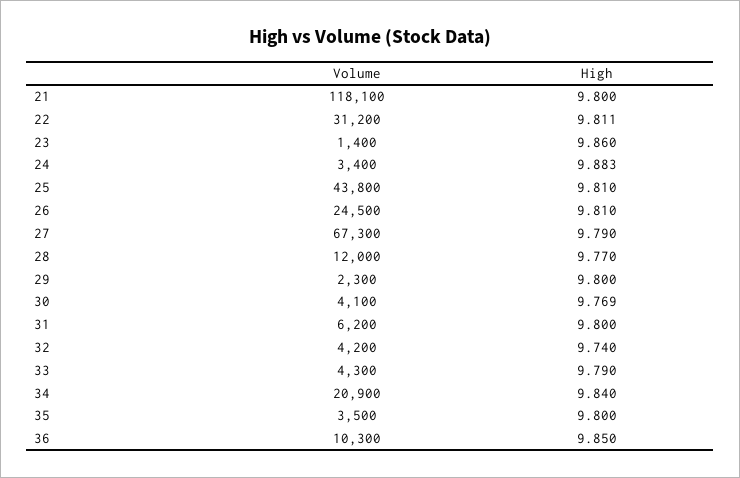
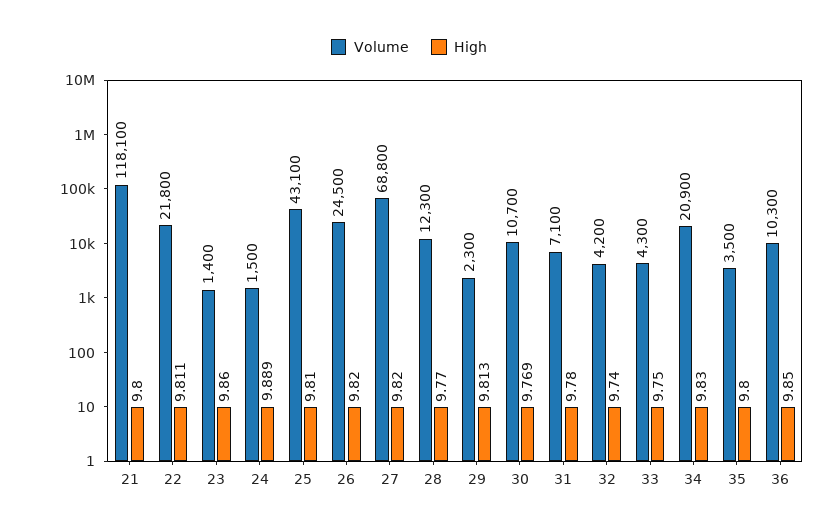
  {
    "Volume": {
      "21": 118100,
-     "22": 31200,
+     "22": 21800,
      "23": 1400,
-     "24": 3400,
+     "24": 1500,
-     "25": 43800,
+     "25": 43100,
      "26": 24500,
-     "27": 67300,
+     "27": 68800,
-     "28": 12000,
+     "28": 12300,
      "29": 2300,
-     "30": 4100,
+     "30": 10700,
-     "31": 6200,
+     "31": 7100,
      "32": 4200,
      "33": 4300,
      "34": 20900,
      "35": 3500,
      "36": 10300
    },
    "High": {
      "21": 9.8,
      "22": 9.811,
      "23": 9.86,
-     "24": 9.883,
+     "24": 9.889,
      "25": 9.81,
-     "26": 9.81,
+     "26": 9.82,
-     "27": 9.79,
+     "27": 9.82,
      "28": 9.77,
-     "29": 9.8,
+     "29": 9.813,
      "30": 9.769,
-     "31": 9.8,
+     "31": 9.78,
      "32": 9.74,
-     "33": 9.79,
+     "33": 9.75,
-     "34": 9.84,
+     "34": 9.83,
      "35": 9.8,
      "36": 9.85
    }
  }

